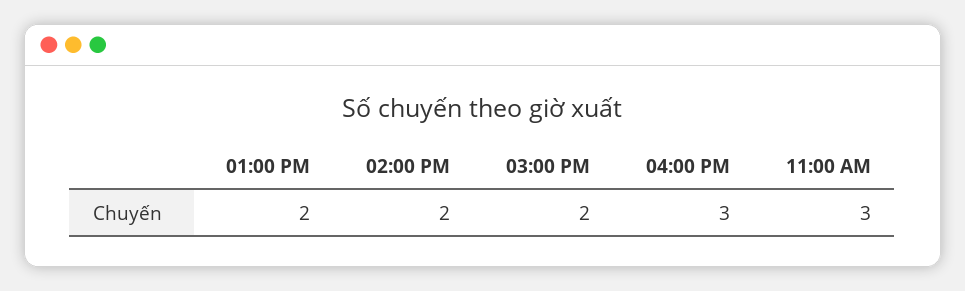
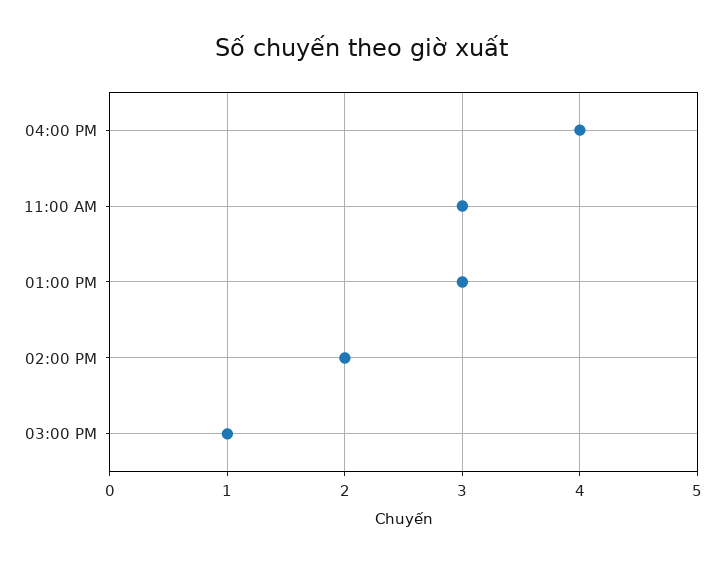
  {
-   "01:00 PM": 2,
+   "01:00 PM": 3,
    "02:00 PM": 2,
-   "03:00 PM": 2,
+   "03:00 PM": 1,
-   "04:00 PM": 3,
+   "04:00 PM": 4,
    "11:00 AM": 3
  }

